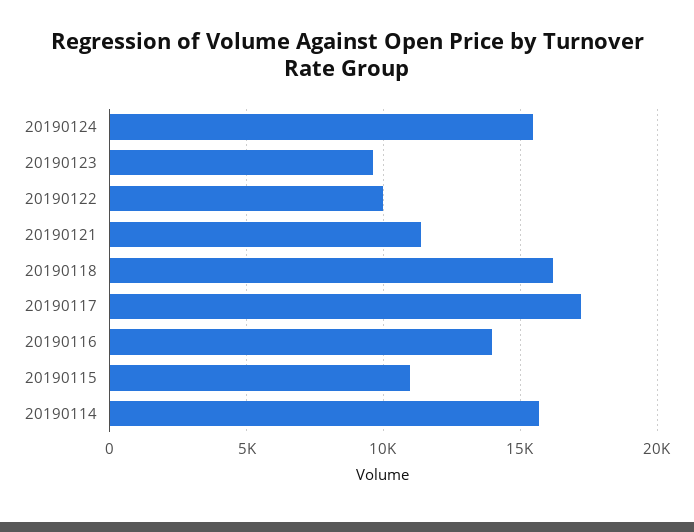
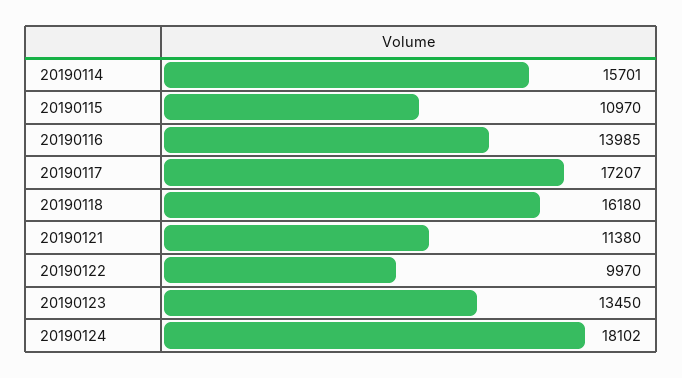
  {
-   "20190124": 15500,
+   "20190124": 18102,
-   "20190123": 9500,
+   "20190123": 13450,
    "20190122": 9970,
    "20190121": 11380,
    "20190118": 16180,
    "20190117": 17207,
    "20190116": 13985,
    "20190115": 10970,
    "20190114": 15701
  }

